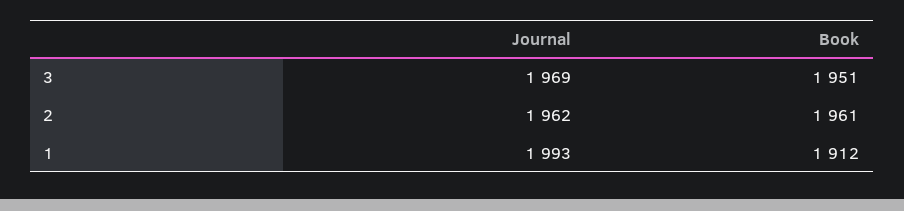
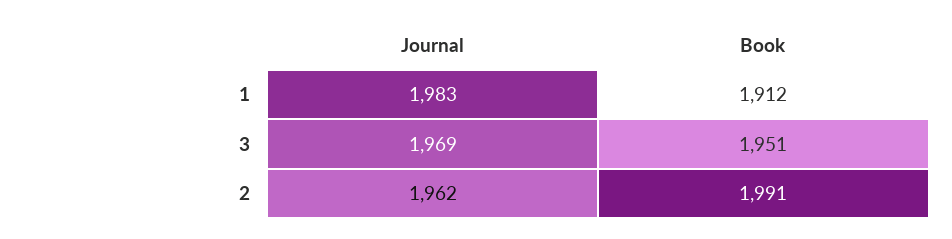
  {
    "Journal": {
      "3": 1969,
      "2": 1962,
-     "1": 1993
+     "1": 1983
    },
    "Book": {
      "3": 1951,
-     "2": 1961,
+     "2": 1991,
      "1": 1912
    }
  }

